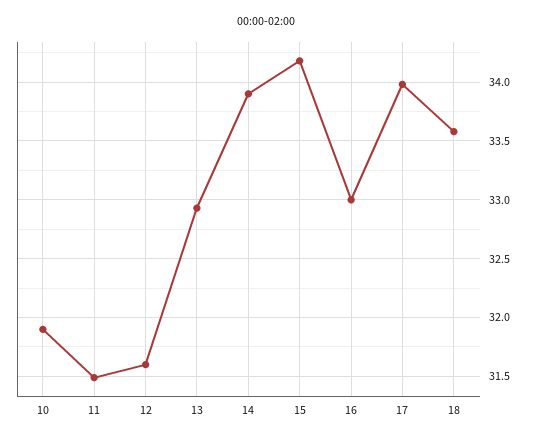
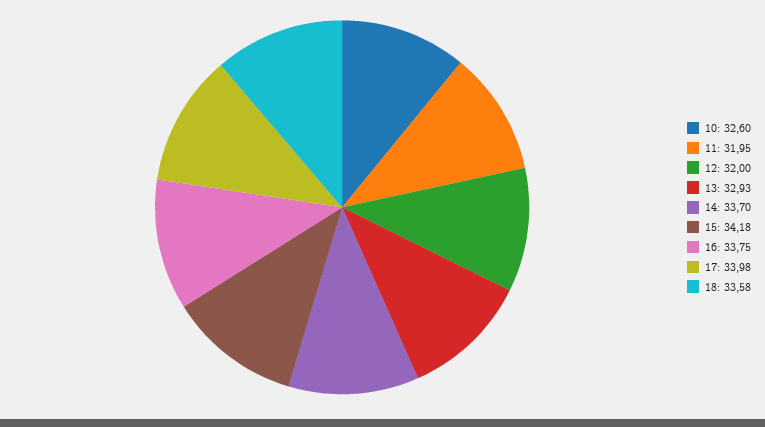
  {
-   "10": 31.9,
+   "10": 32.6,
-   "11": 31.5,
+   "11": 31.95,
-   "12": 31.6,
+   "12": 32,
    "13": 32.93,
-   "14": 33.9,
+   "14": 33.7,
    "15": 34.18,
-   "16": 33,
+   "16": 33.75,
    "17": 33.98,
    "18": 33.58
  }

